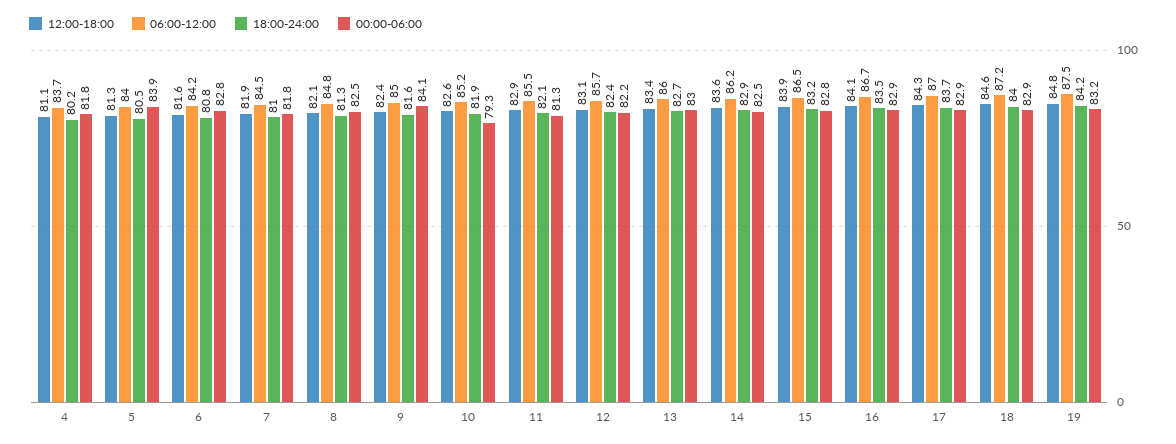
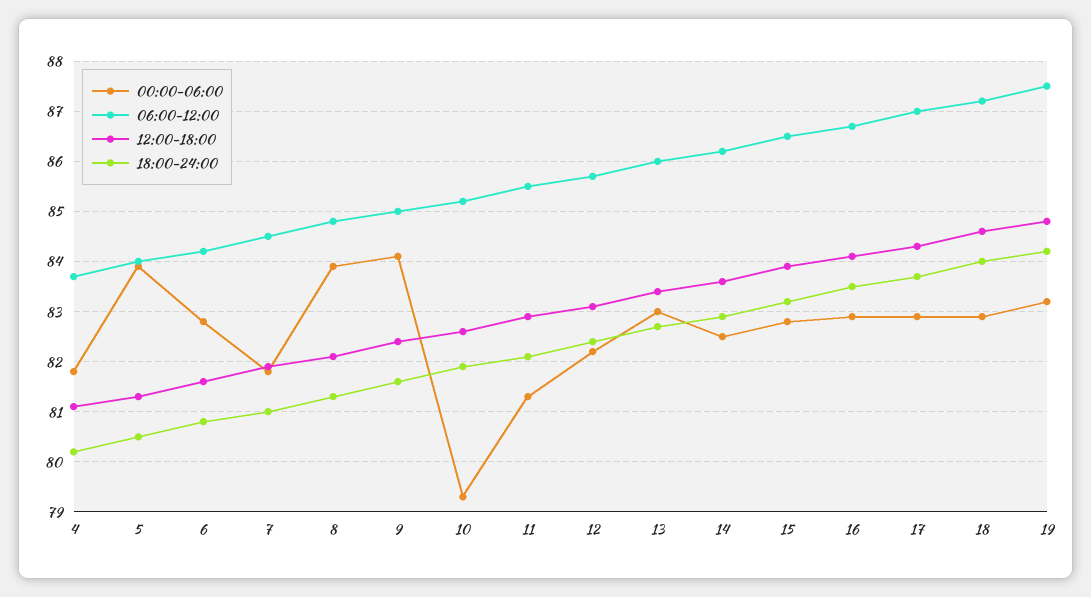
  {
    "12:00-18:00": {
      "4": 81.1,
      "5": 81.3,
      "6": 81.6,
      "7": 81.9,
      "8": 82.1,
      "9": 82.4,
      "10": 82.6,
      "11": 82.9,
      "12": 83.1,
      "13": 83.4,
      "14": 83.6,
      "15": 83.9,
      "16": 84.1,
      "17": 84.3,
      "18": 84.6,
      "19": 84.8
    },
    "06:00-12:00": {
      "4": 83.7,
      "5": 84,
      "6": 84.2,
      "7": 84.5,
      "8": 84.8,
      "9": 85,
      "10": 85.2,
      "11": 85.5,
      "12": 85.7,
      "13": 86,
      "14": 86.2,
      "15": 86.5,
      "16": 86.7,
      "17": 87,
      "18": 87.2,
      "19": 87.5
    },
    "18:00-24:00": {
      "4": 80.2,
      "5": 80.5,
      "6": 80.8,
      "7": 81,
      "8": 81.3,
      "9": 81.6,
      "10": 81.9,
      "11": 82.1,
      "12": 82.4,
      "13": 82.7,
      "14": 82.9,
      "15": 83.2,
      "16": 83.5,
      "17": 83.7,
      "18": 84,
      "19": 84.2
    },
    "00:00-06:00": {
      "4": 81.8,
      "5": 83.9,
      "6": 82.8,
      "7": 81.8,
-     "8": 82.5,
+     "8": 84,
      "9": 84.1,
      "10": 79.3,
      "11": 81.3,
      "12": 82.2,
      "13": 83,
      "14": 82.5,
      "15": 82.8,
      "16": 82.9,
      "17": 82.9,
      "18": 82.9,
      "19": 83.2
    }
  }

